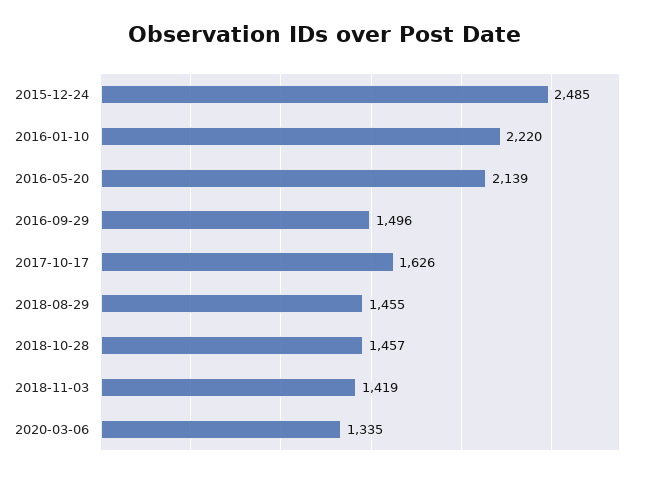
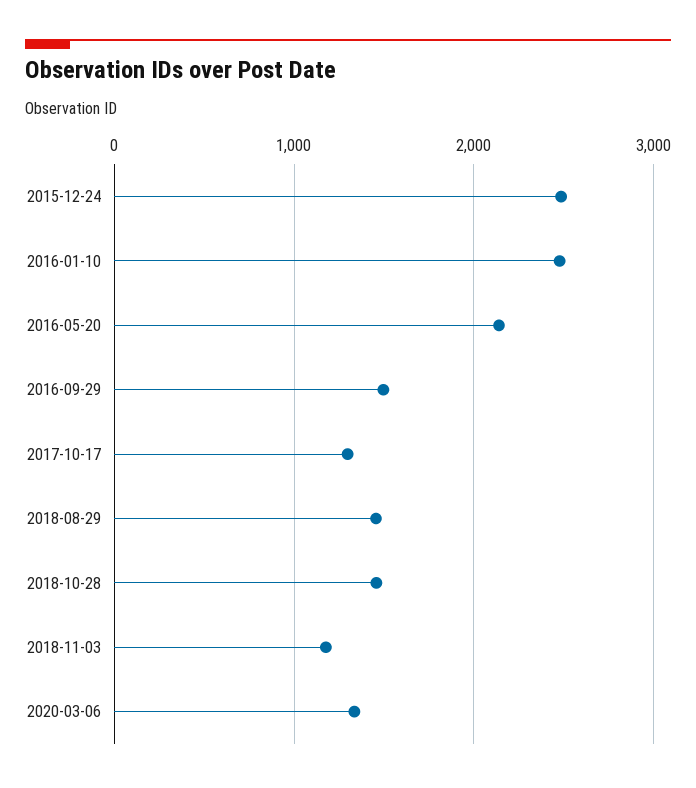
  {
    "2015-12-24": 2485,
-   "2016-01-10": 2220,
+   "2016-01-10": 2500,
    "2016-05-20": 2139,
    "2016-09-29": 1496,
-   "2017-10-17": 1626,
+   "2017-10-17": 1300,
    "2018-08-29": 1455,
    "2018-10-28": 1457,
-   "2018-11-03": 1419,
+   "2018-11-03": 1200,
    "2020-03-06": 1335
  }

